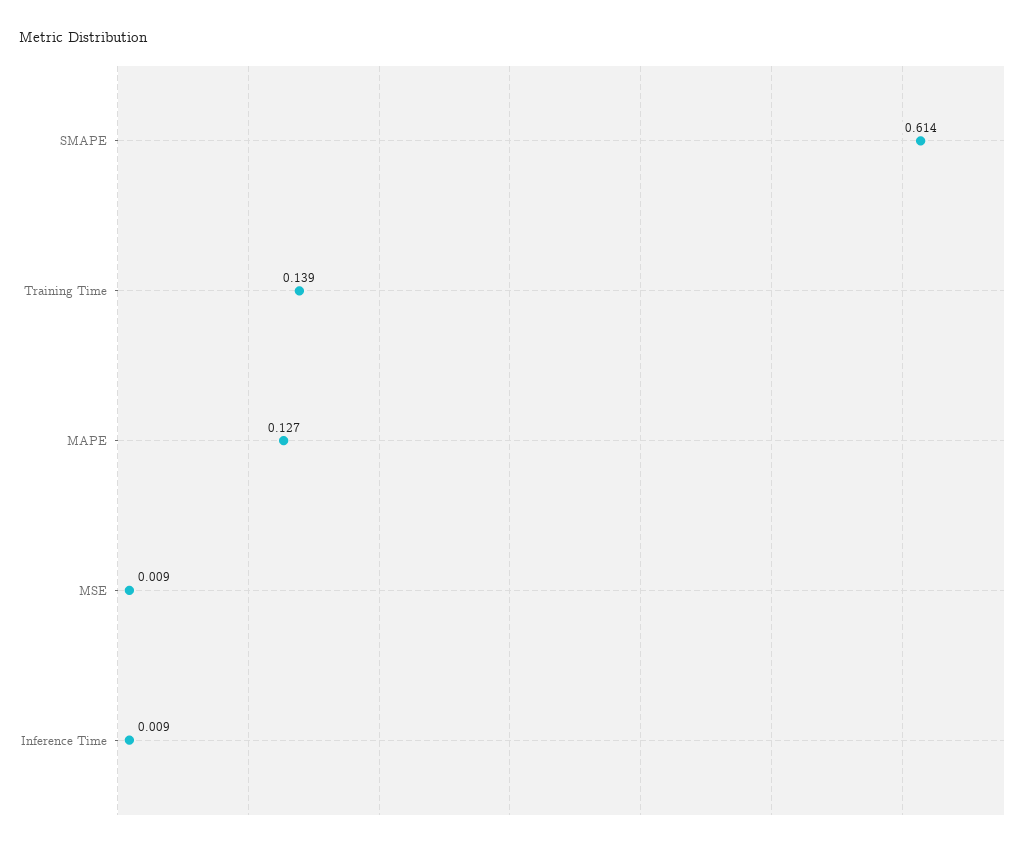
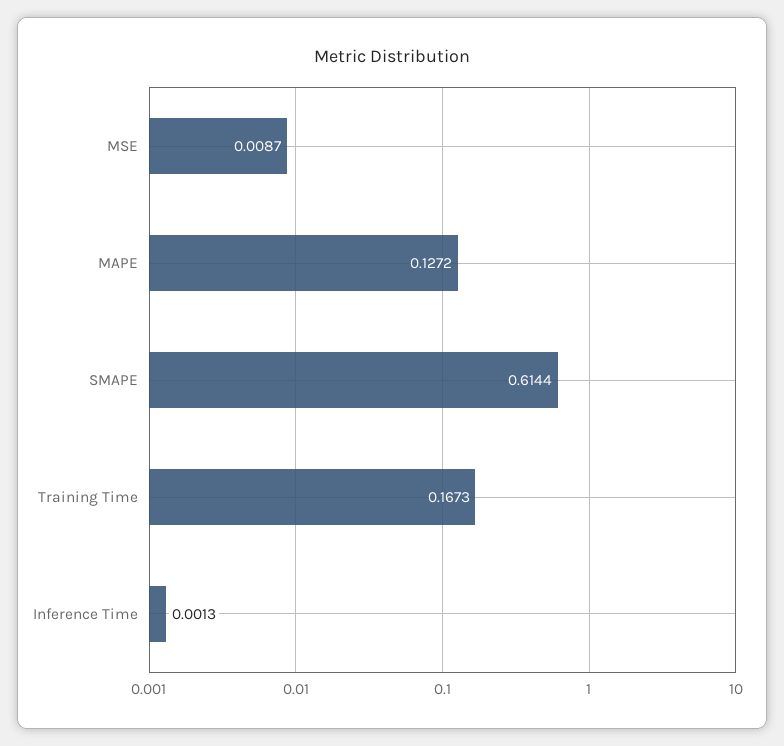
  {
    "SMAPE": 0.6144,
-   "Training Time": 0.139,
+   "Training Time": 0.1673,
    "MAPE": 0.1272,
    "MSE": 0.0087,
-   "Inference Time": 0.009
+   "Inference Time": 0.0013
  }

